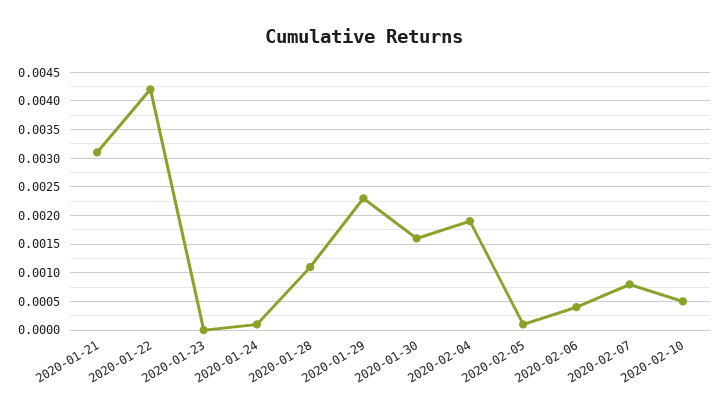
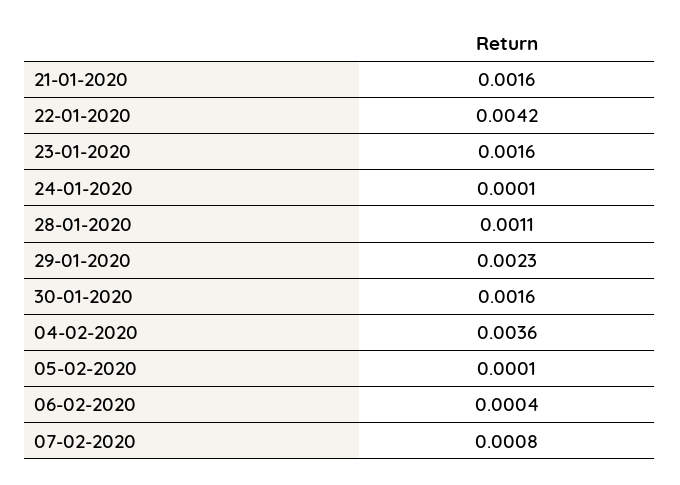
  {
-   "2020-01-21": 0.003,
+   "2020-01-21": 0.0016,
    "2020-01-22": 0.0042,
-   "2020-01-23": 0,
+   "2020-01-23": 0.0016,
    "2020-01-24": 0.0001,
    "2020-01-28": 0.0011,
    "2020-01-29": 0.0023,
    "2020-01-30": 0.0016,
-   "2020-02-04": 0.002,
+   "2020-02-04": 0.0036,
    "2020-02-05": 0.0001,
    "2020-02-06": 0.0004,
-   "2020-02-07": 0.0008,
+   "2020-02-07": 0.0008
-   "2020-02-10": 0.0005
  }

